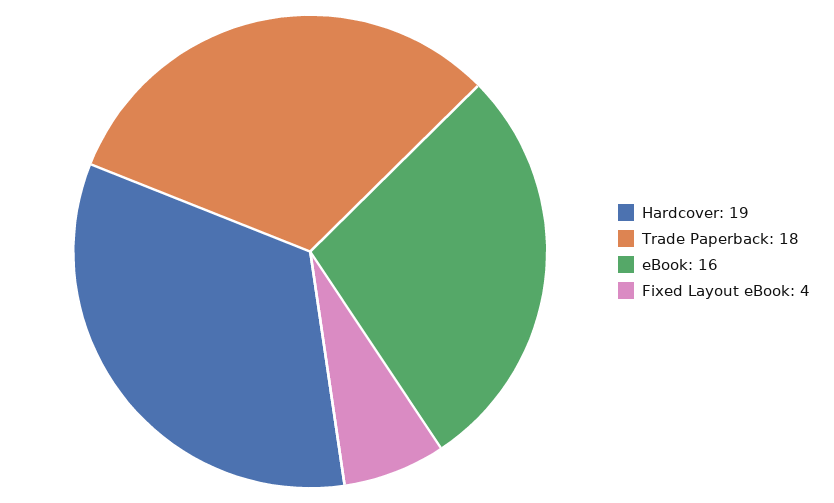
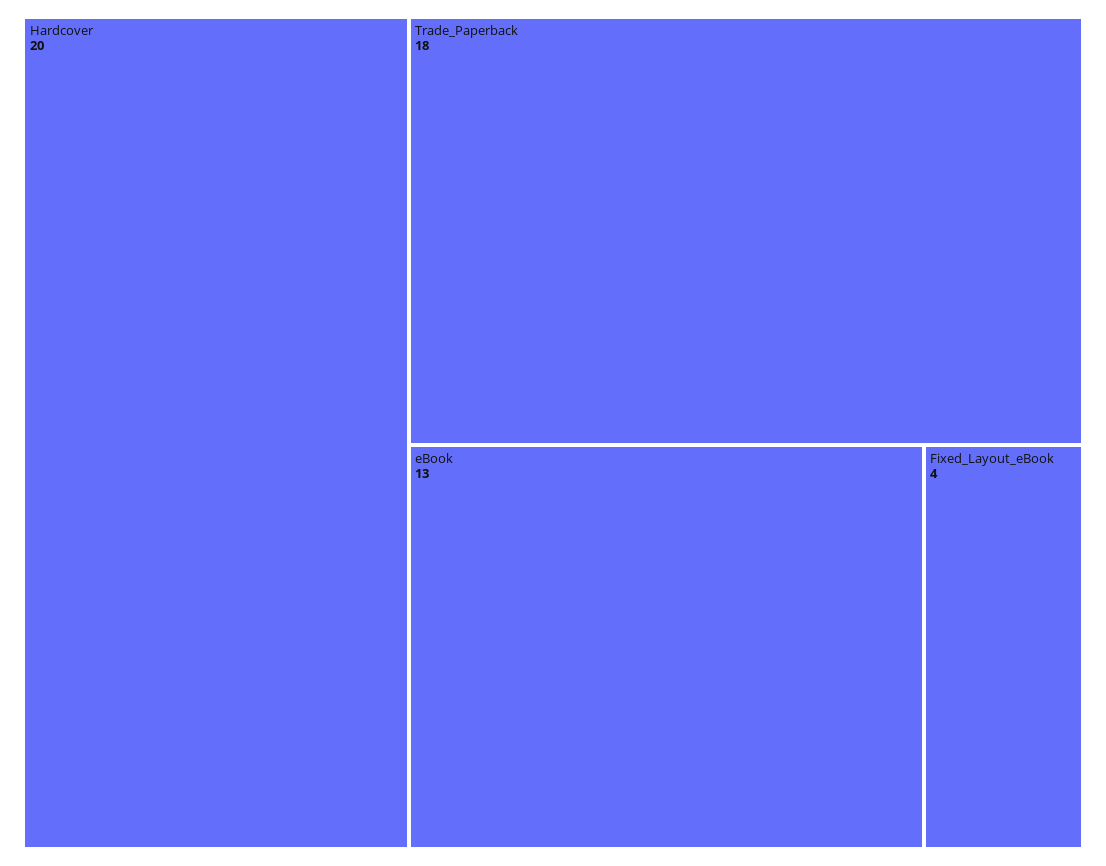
  {
-   "Hardcover": 19,
+   "Hardcover": 20,
    "Trade Paperback": 18,
-   "eBook": 16,
+   "eBook": 13,
    "Fixed Layout eBook": 4
  }

